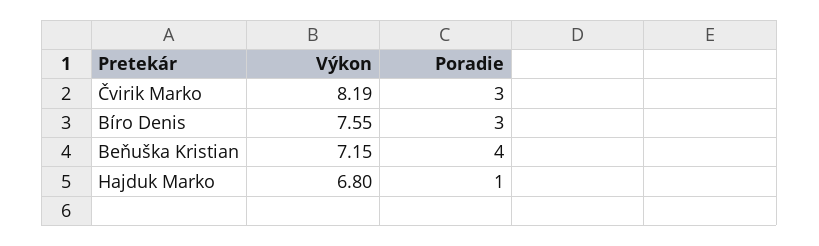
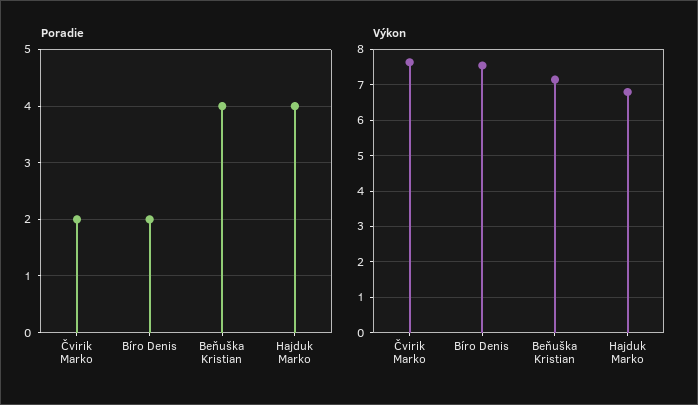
  {
    "Výkon": {
-     "Čvirik Marko": 8.19,
+     "Čvirik Marko": 7.6,
      "Bíro Denis": 7.55,
      "Beňuška Kristian": 7.15,
      "Hajduk Marko": 6.8
    },
    "Poradie": {
-     "Čvirik Marko": 3,
+     "Čvirik Marko": 2,
-     "Bíro Denis": 3,
+     "Bíro Denis": 2,
      "Beňuška Kristian": 4,
-     "Hajduk Marko": 1
+     "Hajduk Marko": 4
    }
  }

